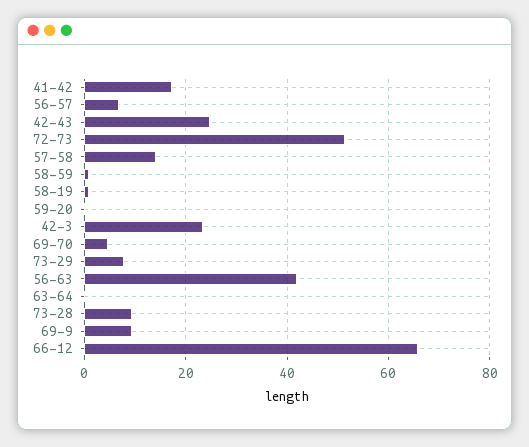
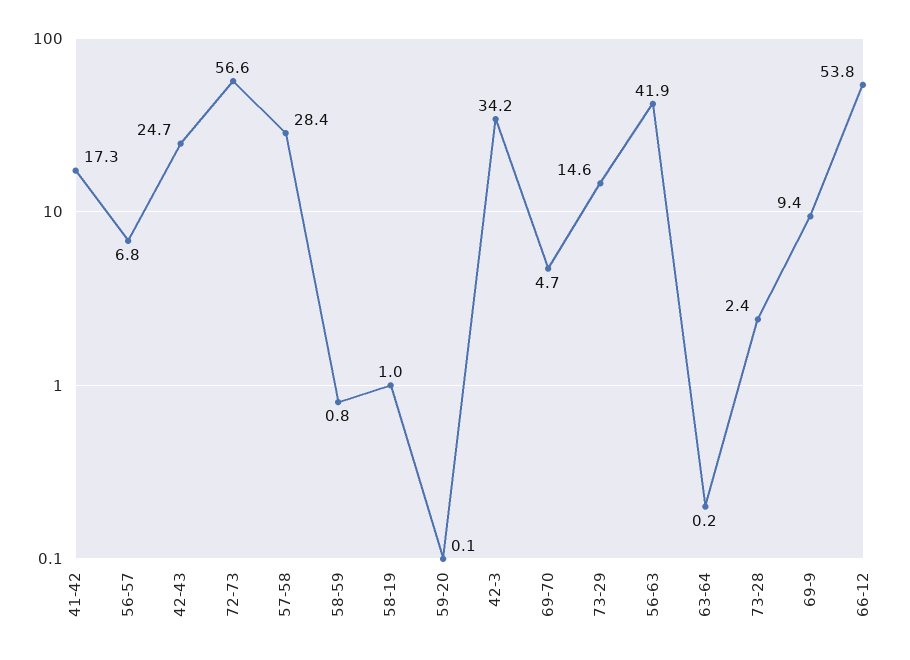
  {
    "41-42": 17.3,
    "56-57": 6.8,
    "42-43": 24.7,
-   "72-73": 52,
+   "72-73": 56.6,
-   "57-58": 14,
+   "57-58": 28.4,
    "58-59": 0.8,
    "58-19": 1,
    "59-20": 0.1,
-   "42-3": 24,
+   "42-3": 34.2,
    "69-70": 4.7,
-   "73-29": 8,
+   "73-29": 14.6,
    "56-63": 41.9,
    "63-64": 0.2,
-   "73-28": 10,
+   "73-28": 2.4,
    "69-9": 9.4,
-   "66-12": 66
+   "66-12": 53.8
  }

